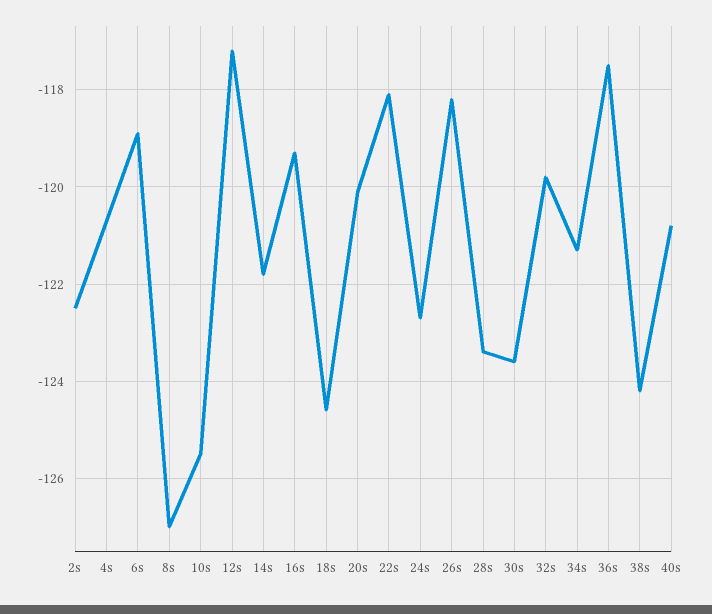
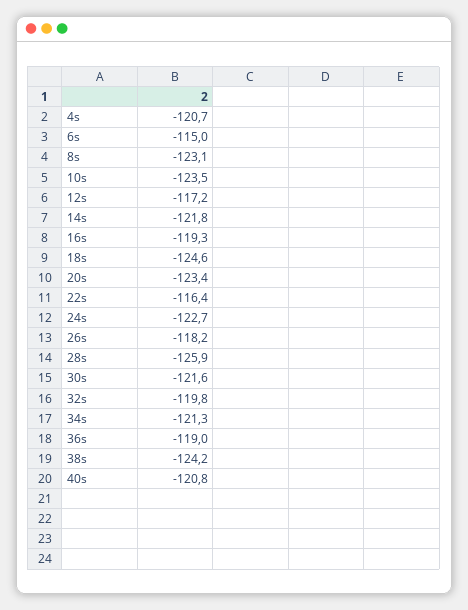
  {
-   "2s": -122.5,
    "4s": -120.7,
-   "6s": -119,
+   "6s": -115,
-   "8s": -127,
+   "8s": -123.1,
-   "10s": -125.5,
+   "10s": -123.5,
    "12s": -117.2,
    "14s": -121.8,
    "16s": -119.3,
    "18s": -124.6,
-   "20s": -120,
+   "20s": -123.4,
-   "22s": -118,
+   "22s": -116.4,
    "24s": -122.7,
    "26s": -118.2,
-   "28s": -123.5,
+   "28s": -125.9,
-   "30s": -123.5,
+   "30s": -121.6,
    "32s": -119.8,
    "34s": -121.3,
-   "36s": -117.5,
+   "36s": -119,
    "38s": -124.2,
    "40s": -120.8
  }

